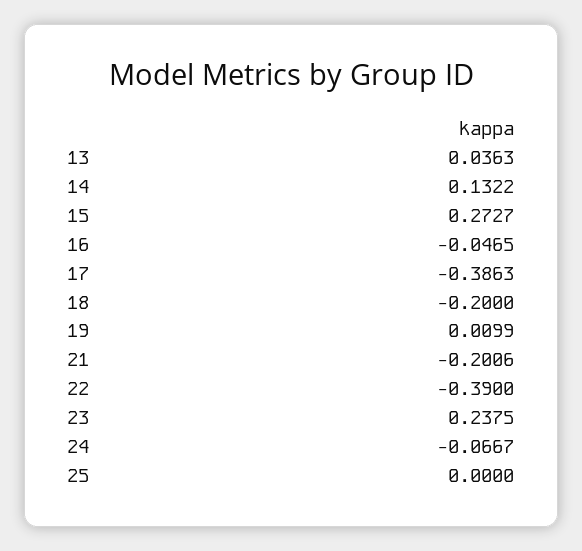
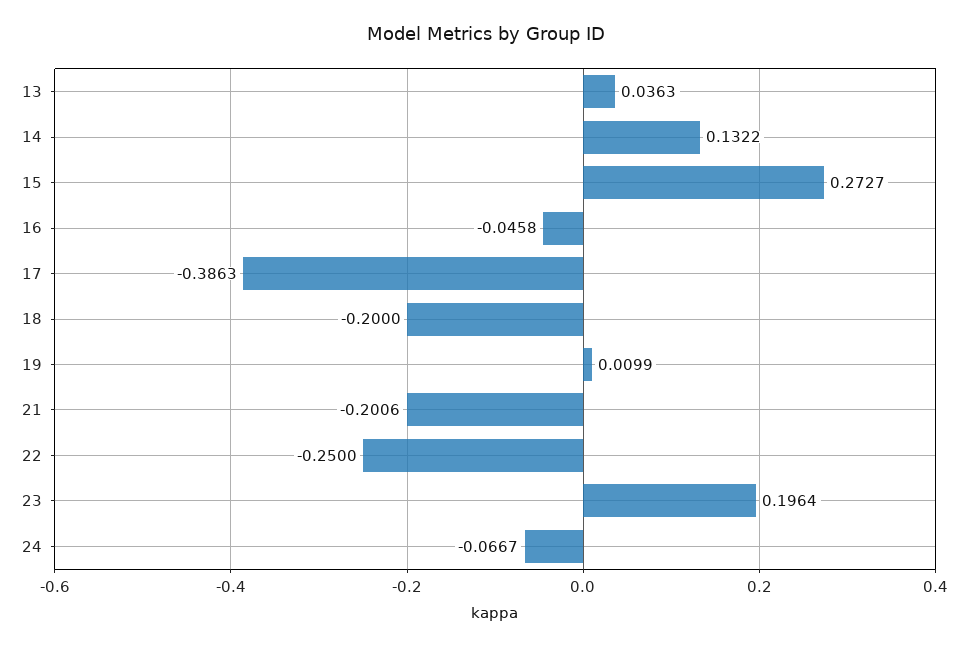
  {
    "13": 0.0363,
    "14": 0.1322,
    "15": 0.2727,
-   "16": -0.0465,
+   "16": -0.0458,
    "17": -0.3863,
    "18": -0.2,
    "19": 0.0099,
    "21": -0.2006,
-   "22": -0.39,
+   "22": -0.25,
-   "23": 0.2375,
+   "23": 0.1964,
-   "24": -0.0667,
+   "24": -0.0667
-   "25": 0
  }

